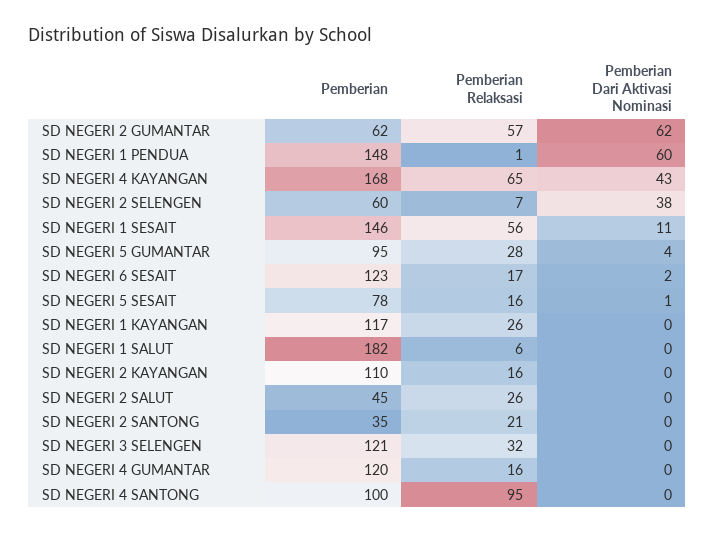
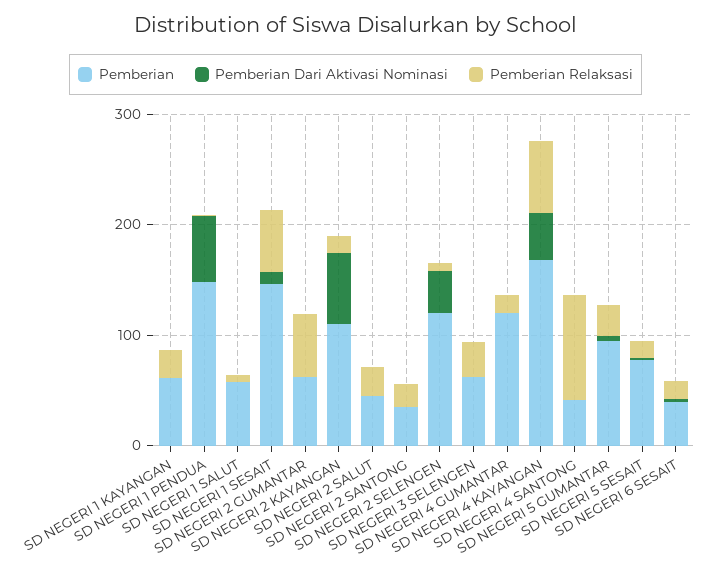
  {
    "Pemberian": {
      "SD NEGERI 2 GUMANTAR": 62,
      "SD NEGERI 1 PENDUA": 148,
      "SD NEGERI 4 KAYANGAN": 168,
-     "SD NEGERI 2 SELENGEN": 60,
+     "SD NEGERI 2 SELENGEN": 120,
      "SD NEGERI 1 SESAIT": 146,
      "SD NEGERI 5 GUMANTAR": 95,
-     "SD NEGERI 6 SESAIT": 123,
+     "SD NEGERI 6 SESAIT": 40,
      "SD NEGERI 5 SESAIT": 78,
-     "SD NEGERI 1 KAYANGAN": 117,
+     "SD NEGERI 1 KAYANGAN": 60,
-     "SD NEGERI 1 SALUT": 182,
+     "SD NEGERI 1 SALUT": 60,
      "SD NEGERI 2 KAYANGAN": 110,
      "SD NEGERI 2 SALUT": 45,
      "SD NEGERI 2 SANTONG": 35,
-     "SD NEGERI 3 SELENGEN": 121,
+     "SD NEGERI 3 SELENGEN": 60,
      "SD NEGERI 4 GUMANTAR": 120,
-     "SD NEGERI 4 SANTONG": 100
+     "SD NEGERI 4 SANTONG": 40
    },
    "Pemberian Relaksasi": {
      "SD NEGERI 2 GUMANTAR": 57,
      "SD NEGERI 1 PENDUA": 1,
      "SD NEGERI 4 KAYANGAN": 65,
      "SD NEGERI 2 SELENGEN": 7,
      "SD NEGERI 1 SESAIT": 56,
      "SD NEGERI 5 GUMANTAR": 28,
      "SD NEGERI 6 SESAIT": 17,
      "SD NEGERI 5 SESAIT": 16,
      "SD NEGERI 1 KAYANGAN": 26,
      "SD NEGERI 1 SALUT": 6,
      "SD NEGERI 2 KAYANGAN": 16,
      "SD NEGERI 2 SALUT": 26,
      "SD NEGERI 2 SANTONG": 21,
      "SD NEGERI 3 SELENGEN": 32,
      "SD NEGERI 4 GUMANTAR": 16,
      "SD NEGERI 4 SANTONG": 95
    },
    "Pemberian Dari Aktivasi Nominasi": {
-     "SD NEGERI 2 GUMANTAR": 62,
+     "SD NEGERI 2 GUMANTAR": 0,
      "SD NEGERI 1 PENDUA": 60,
      "SD NEGERI 4 KAYANGAN": 43,
      "SD NEGERI 2 SELENGEN": 38,
      "SD NEGERI 1 SESAIT": 11,
      "SD NEGERI 5 GUMANTAR": 4,
      "SD NEGERI 6 SESAIT": 2,
      "SD NEGERI 5 SESAIT": 1,
      "SD NEGERI 1 KAYANGAN": 0,
      "SD NEGERI 1 SALUT": 0,
-     "SD NEGERI 2 KAYANGAN": 0,
+     "SD NEGERI 2 KAYANGAN": 60,
      "SD NEGERI 2 SALUT": 0,
      "SD NEGERI 2 SANTONG": 0,
      "SD NEGERI 3 SELENGEN": 0,
      "SD NEGERI 4 GUMANTAR": 0,
      "SD NEGERI 4 SANTONG": 0
    }
  }

